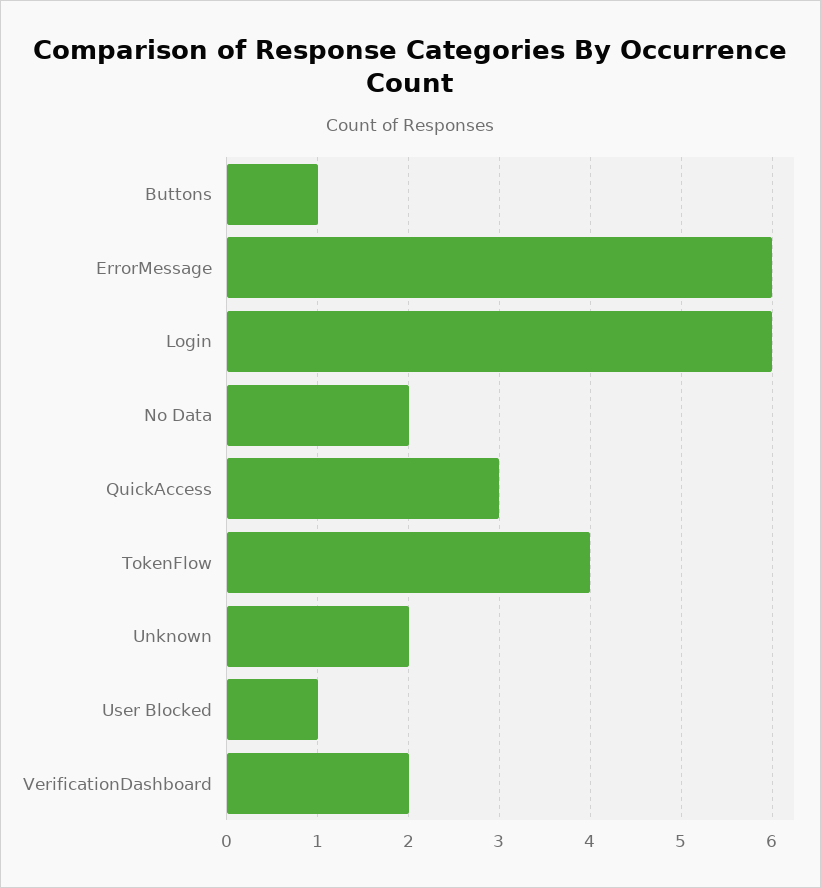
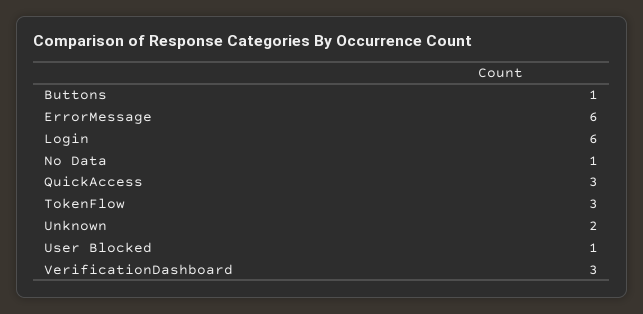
  {
    "Buttons": 1,
    "ErrorMessage": 6,
    "Login": 6,
-   "No Data": 2,
+   "No Data": 1,
    "QuickAccess": 3,
-   "TokenFlow": 4,
+   "TokenFlow": 3,
    "Unknown": 2,
    "User Blocked": 1,
-   "VerificationDashboard": 2
+   "VerificationDashboard": 3
  }

